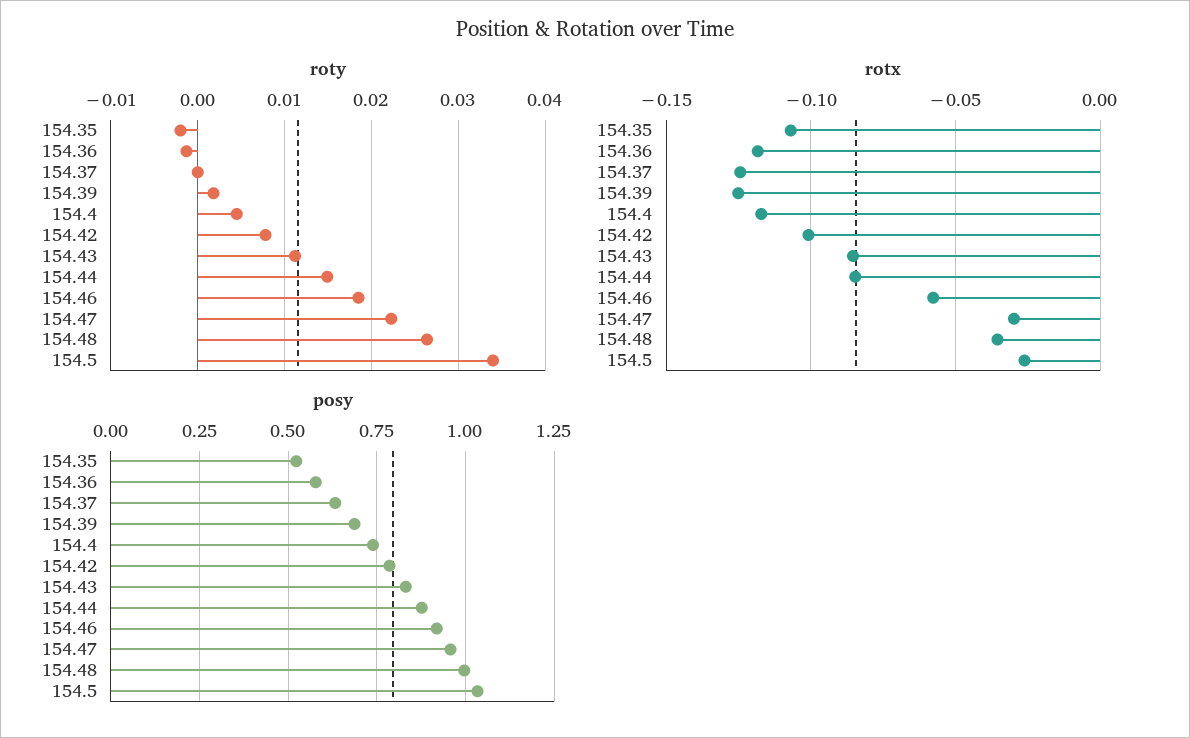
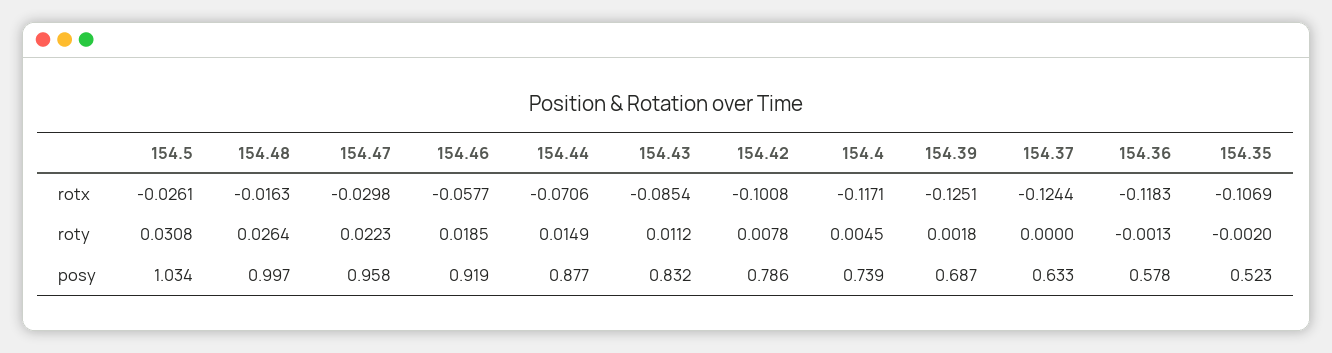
  {
    "roty": {
      "154.35": -0.002,
      "154.36": -0.0013,
      "154.37": 0,
      "154.39": 0.0018,
      "154.4": 0.0045,
      "154.42": 0.0078,
      "154.43": 0.0112,
      "154.44": 0.0149,
      "154.46": 0.0185,
      "154.47": 0.0223,
      "154.48": 0.0264,
-     "154.5": 0.034
+     "154.5": 0.0308
    },
    "rotx": {
      "154.35": -0.1069,
      "154.36": -0.1183,
      "154.37": -0.1244,
      "154.39": -0.1251,
      "154.4": -0.1171,
      "154.42": -0.1008,
      "154.43": -0.0854,
-     "154.44": -0.085,
+     "154.44": -0.0706,
      "154.46": -0.0577,
      "154.47": -0.0298,
-     "154.48": -0.035,
+     "154.48": -0.0163,
      "154.5": -0.0261
    },
    "posy": {
      "154.35": 0.523,
      "154.36": 0.578,
      "154.37": 0.633,
      "154.39": 0.687,
      "154.4": 0.739,
      "154.42": 0.786,
      "154.43": 0.832,
      "154.44": 0.877,
      "154.46": 0.919,
      "154.47": 0.958,
      "154.48": 0.997,
      "154.5": 1.034
    }
  }

